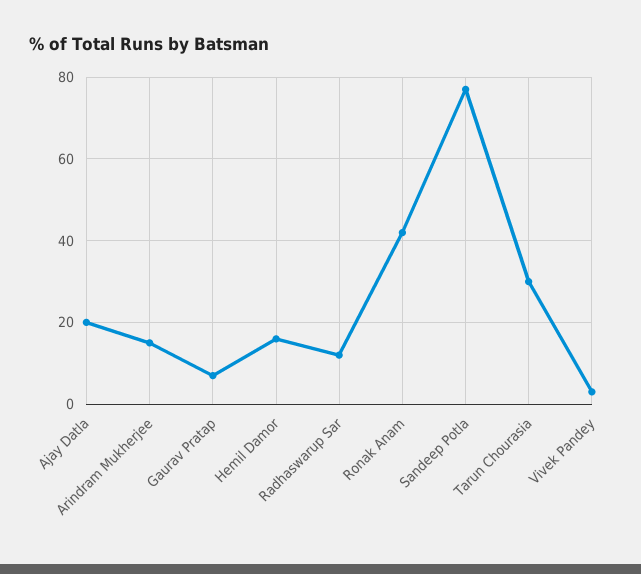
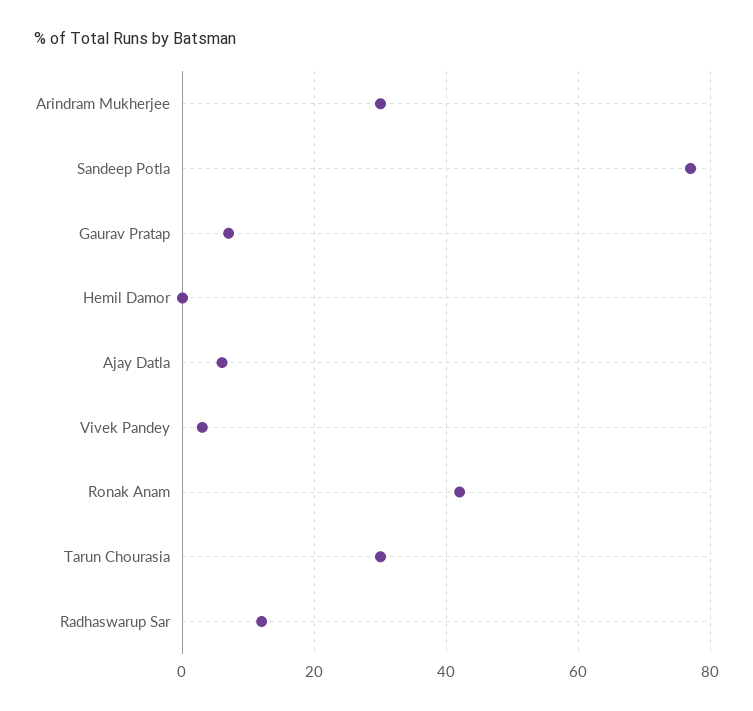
  {
-   "Ajay Datla": 20,
+   "Ajay Datla": 5,
-   "Arindram Mukherjee": 15,
+   "Arindram Mukherjee": 30,
    "Gaurav Pratap": 5,
-   "Hemil Damor": 15,
+   "Hemil Damor": 0,
    "Radhaswarup Sar": 10,
    "Ronak Anam": 40,
    "Sandeep Potla": 75,
    "Tarun Chourasia": 30,
    "Vivek Pandey": 5
  }

